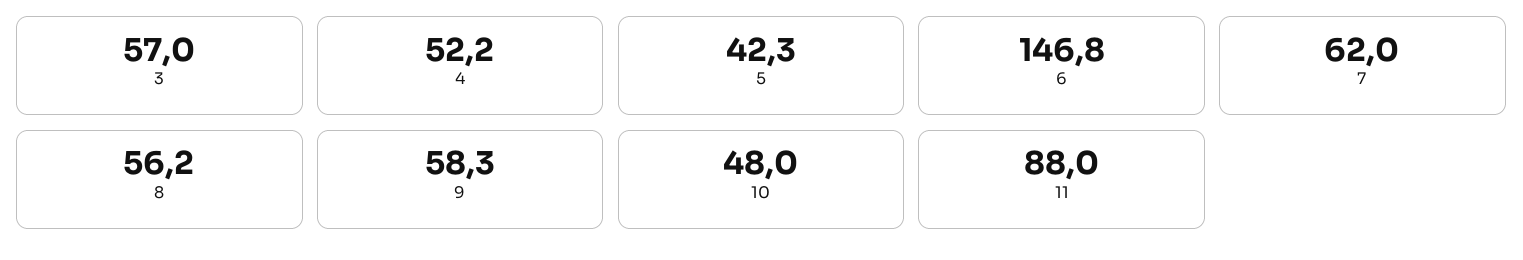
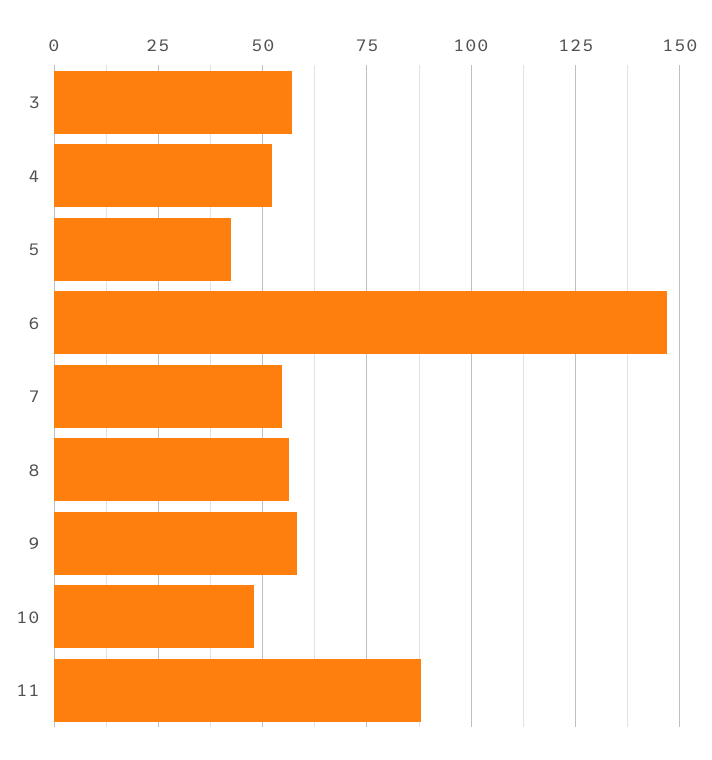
  {
    "3": 57,
    "4": 52.2,
    "5": 42.3,
    "6": 146.8,
-   "7": 62,
+   "7": 55,
    "8": 56.2,
    "9": 58.3,
    "10": 48,
    "11": 88
  }

